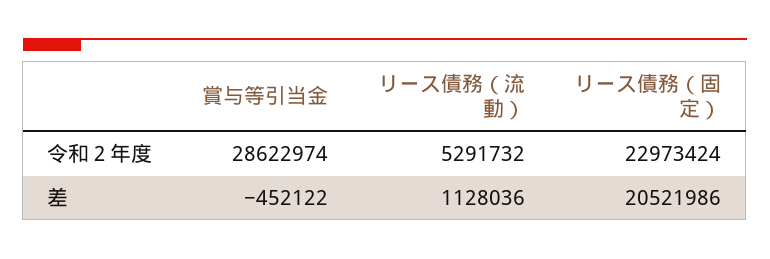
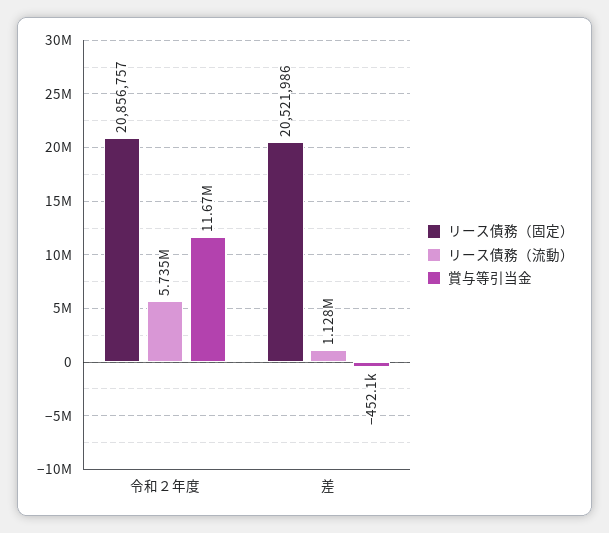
  {
    "賞与等引当金": {
-     "令和２年度": 28622974,
+     "令和２年度": 11670000,
      "差": -452122
    },
    "リース債務（流動）": {
-     "令和２年度": 5291732,
+     "令和２年度": 5735000,
      "差": 1128036
    },
    "リース債務（固定）": {
-     "令和２年度": 22973424,
+     "令和２年度": 20856757,
      "差": 20521986
    }
  }

